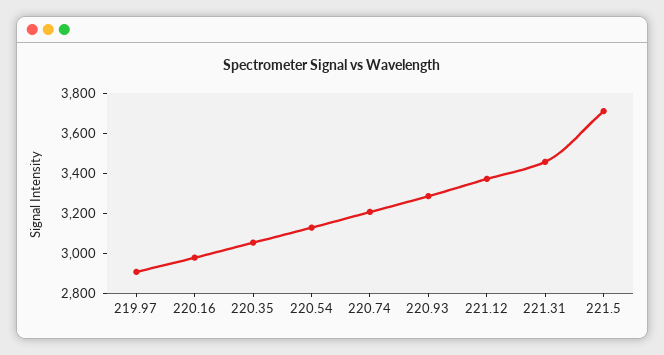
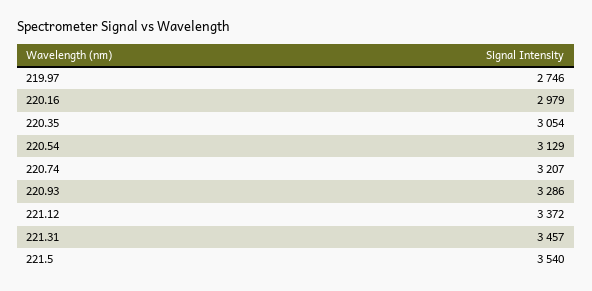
  {
-   "219.97": 2900,
+   "219.97": 2746,
    "220.16": 2979,
    "220.35": 3054,
    "220.54": 3129,
    "220.74": 3207,
    "220.93": 3286,
    "221.12": 3372,
    "221.31": 3457,
-   "221.5": 3700
+   "221.5": 3540
  }

